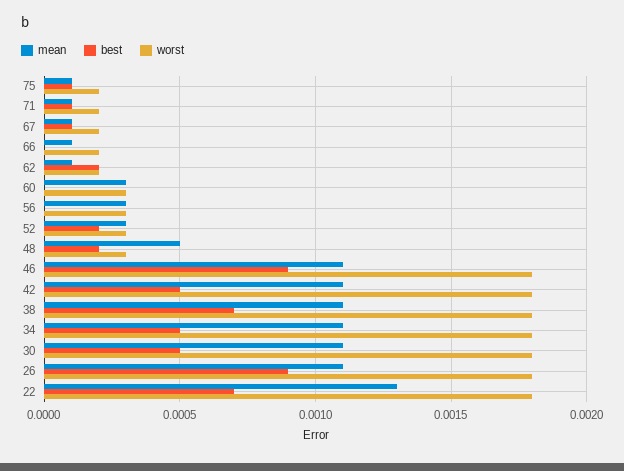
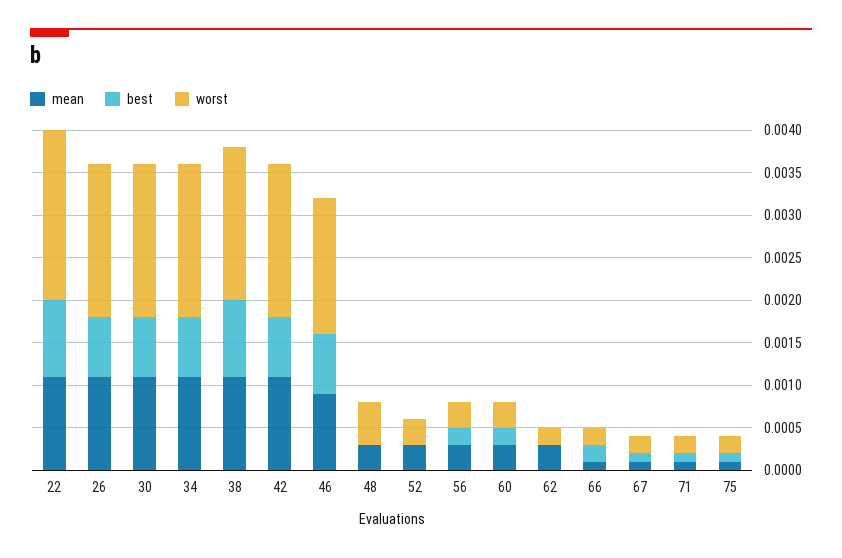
  {
    "mean": {
      "75": 0.0001,
      "71": 0.0001,
      "67": 0.0001,
      "66": 0.0001,
-     "62": 0.0001,
+     "62": 0.0003,
      "60": 0.0003,
      "56": 0.0003,
      "52": 0.0003,
-     "48": 0.0005,
+     "48": 0.0003,
-     "46": 0.0011,
+     "46": 0.0009,
      "42": 0.0011,
      "38": 0.0011,
      "34": 0.0011,
      "30": 0.0011,
      "26": 0.0011,
-     "22": 0.0013
+     "22": 0.0011
    },
    "best": {
      "75": 0.0001,
      "71": 0.0001,
      "67": 0.0001,
-     "66": 0,
+     "66": 0.0002,
-     "62": 0.0002,
+     "62": 0,
-     "60": 0,
+     "60": 0.0002,
-     "56": 0,
+     "56": 0.0002,
-     "52": 0.0002,
+     "52": 0,
-     "48": 0.0002,
+     "48": 0,
-     "46": 0.0009,
+     "46": 0.0007,
-     "42": 0.0005,
+     "42": 0.0007,
-     "38": 0.0007,
+     "38": 0.0009,
-     "34": 0.0005,
+     "34": 0.0007,
-     "30": 0.0005,
+     "30": 0.0007,
-     "26": 0.0009,
+     "26": 0.0007,
-     "22": 0.0007
+     "22": 0.0009
    },
    "worst": {
      "75": 0.0002,
      "71": 0.0002,
      "67": 0.0002,
      "66": 0.0002,
      "62": 0.0002,
      "60": 0.0003,
      "56": 0.0003,
      "52": 0.0003,
-     "48": 0.0003,
+     "48": 0.0005,
-     "46": 0.0018,
+     "46": 0.0016,
      "42": 0.0018,
      "38": 0.0018,
      "34": 0.0018,
      "30": 0.0018,
      "26": 0.0018,
-     "22": 0.0018
+     "22": 0.002
    }
  }

